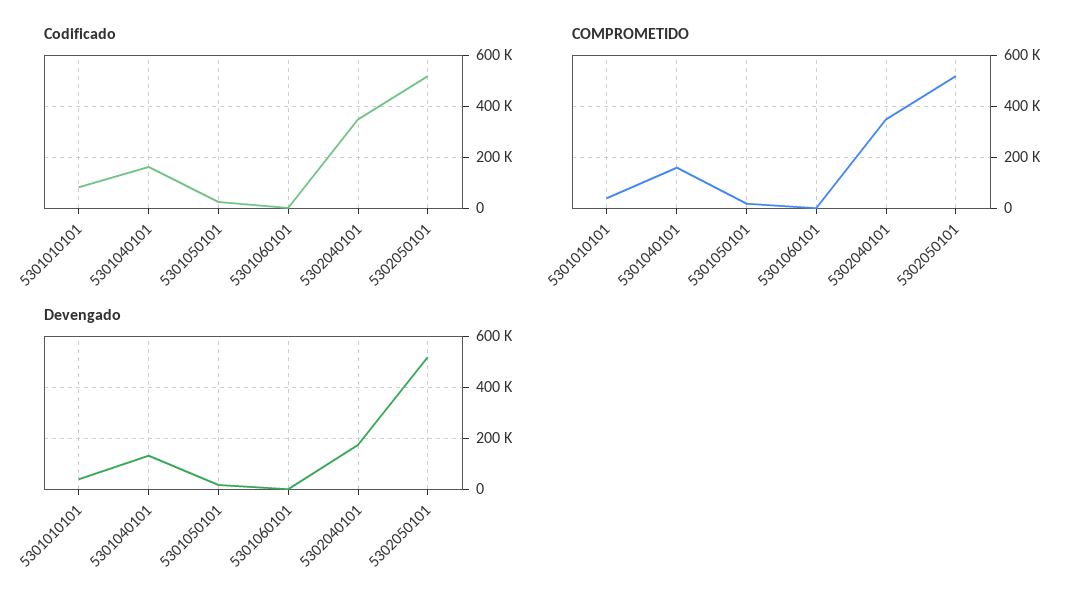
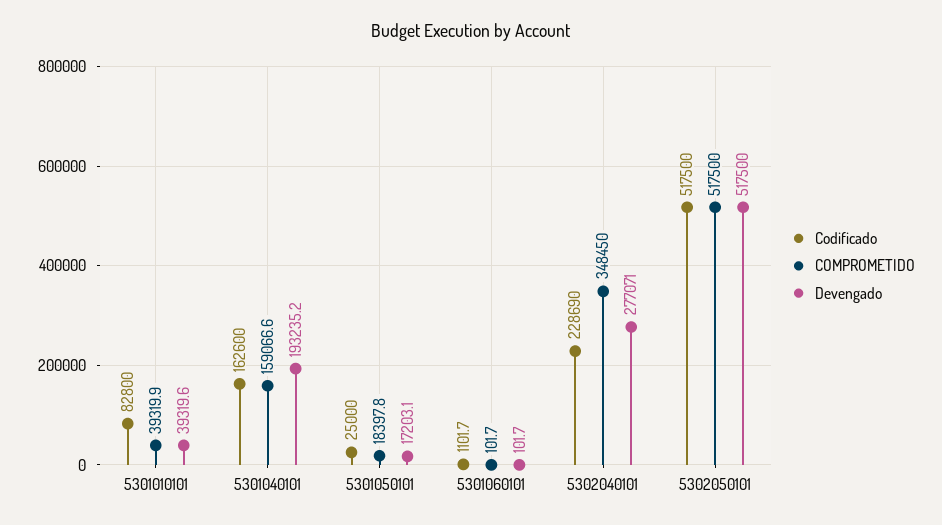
  {
    "Codificado": {
      "5301010101": 82800,
      "5301040101": 162600,
      "5301050101": 25000,
      "5301060101": 1101.7,
-     "5302040101": 350000,
+     "5302040101": 228690,
      "5302050101": 517500
    },
    "COMPROMETIDO": {
      "5301010101": 39319.9,
      "5301040101": 159066.6,
      "5301050101": 18397.8,
      "5301060101": 101.7,
      "5302040101": 348450,
      "5302050101": 517500
    },
    "Devengado": {
      "5301010101": 39319.6,
-     "5301040101": 125000,
+     "5301040101": 193235.2,
      "5301050101": 17203.1,
      "5301060101": 101.7,
-     "5302040101": 175000,
+     "5302040101": 277071,
      "5302050101": 517500
    }
  }

